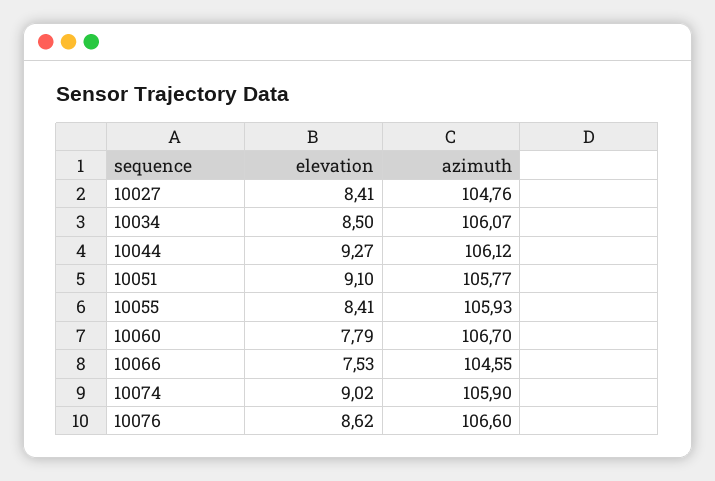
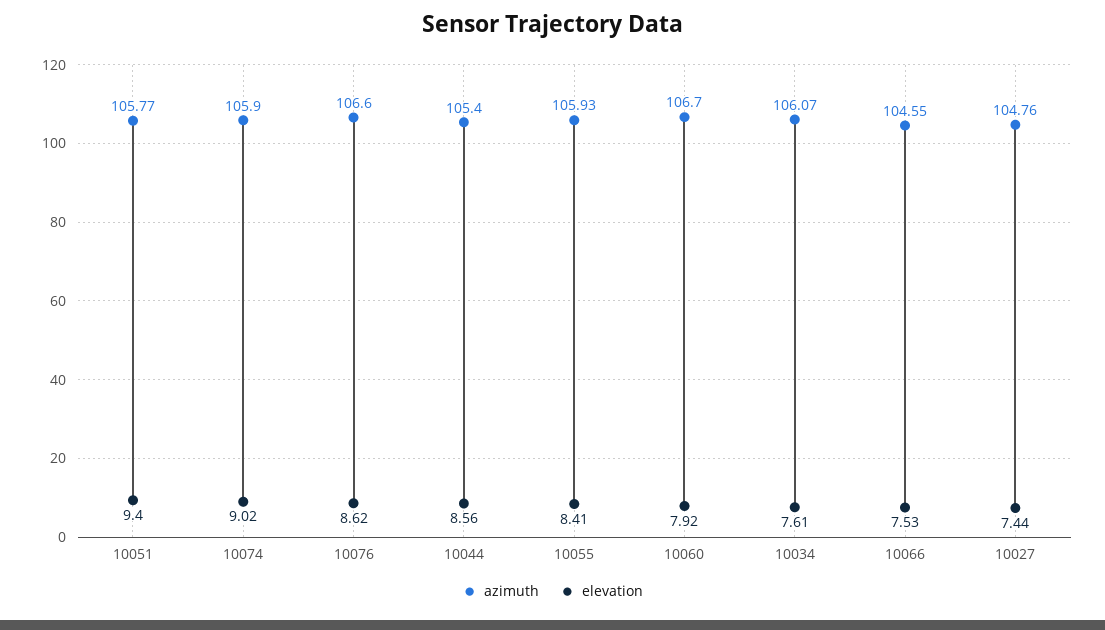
  {
    "elevation": {
-     "10027": 8.41,
+     "10027": 7.44,
-     "10034": 8.5,
+     "10034": 7.61,
-     "10044": 9.27,
+     "10044": 8.56,
-     "10051": 9.1,
+     "10051": 9.4,
      "10055": 8.41,
-     "10060": 7.79,
+     "10060": 7.92,
      "10066": 7.53,
      "10074": 9.02,
      "10076": 8.62
    },
    "azimuth": {
      "10027": 104.76,
      "10034": 106.07,
-     "10044": 106.12,
+     "10044": 105.4,
      "10051": 105.77,
      "10055": 105.93,
      "10060": 106.7,
      "10066": 104.55,
      "10074": 105.9,
      "10076": 106.6
    }
  }

